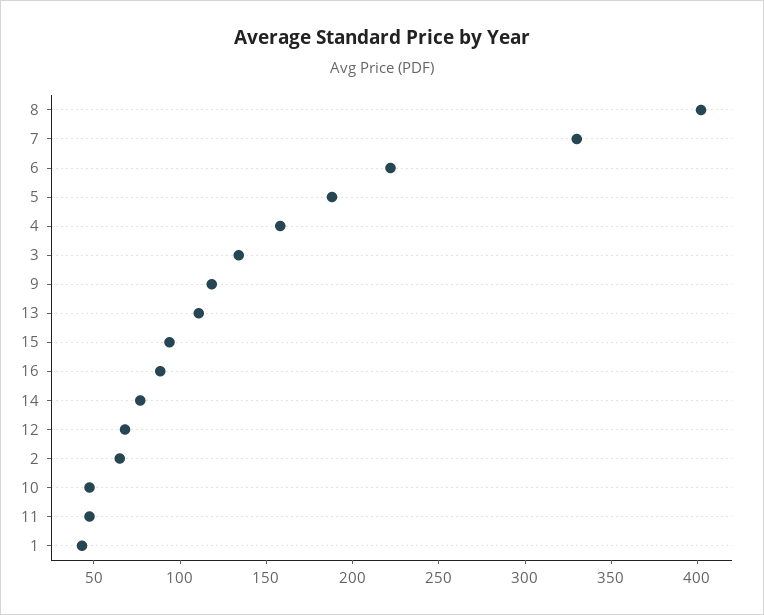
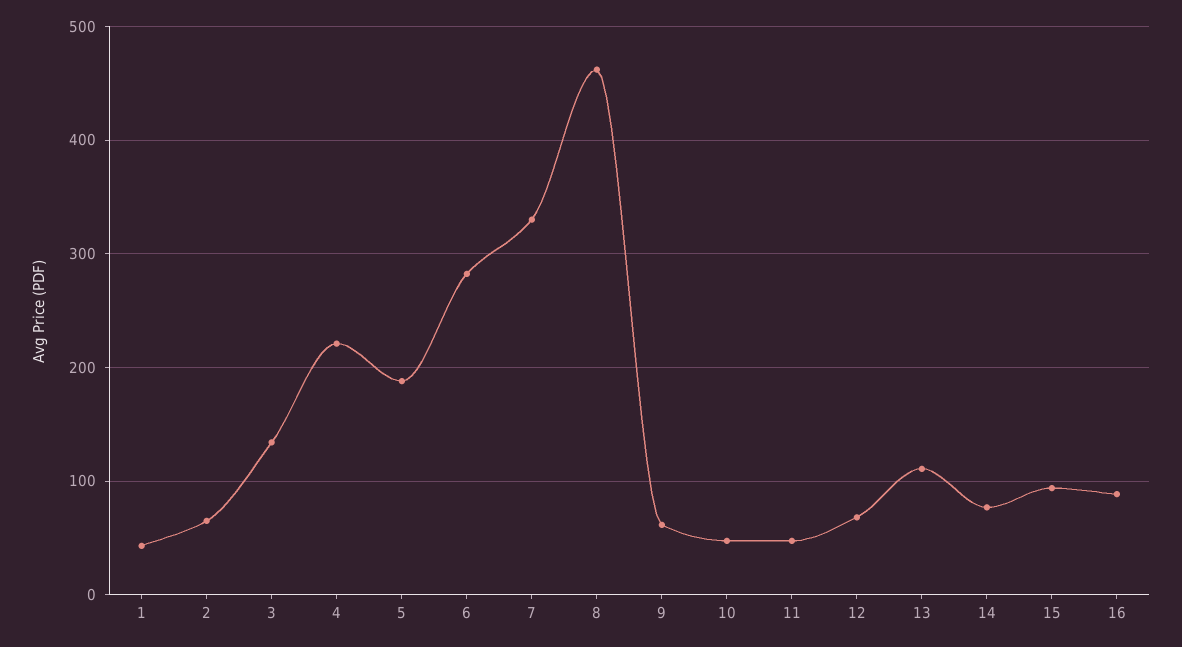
  {
-   "8": 400,
+   "8": 460,
    "7": 330,
-   "6": 220,
+   "6": 280,
    "5": 190,
-   "4": 160,
+   "4": 220,
    "3": 130,
-   "9": 120,
+   "9": 60,
    "13": 110,
    "15": 90,
    "16": 90,
    "14": 80,
    "12": 70,
    "2": 70,
    "10": 50,
    "11": 50,
    "1": 40
  }

